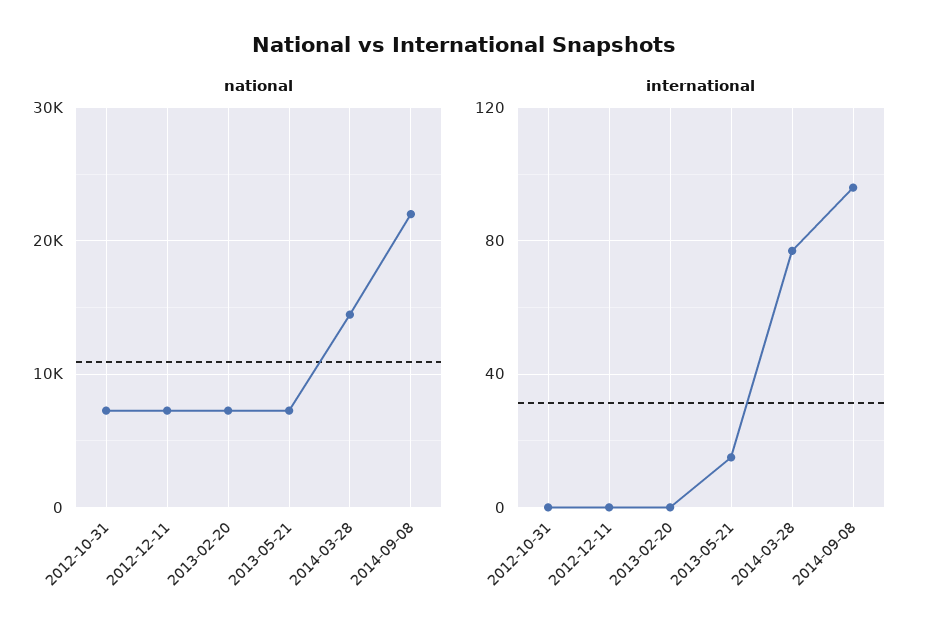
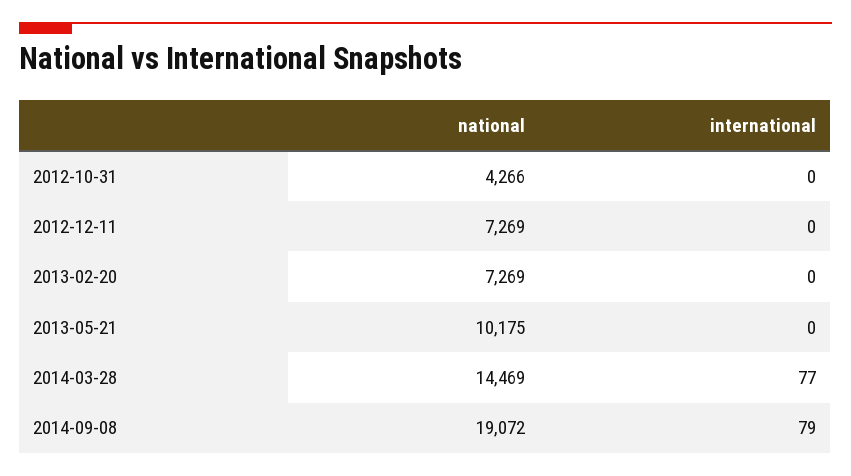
  {
    "national": {
-     "2012-10-31": 7000,
+     "2012-10-31": 4266,
      "2012-12-11": 7269,
      "2013-02-20": 7269,
-     "2013-05-21": 7000,
+     "2013-05-21": 10175,
      "2014-03-28": 14469,
-     "2014-09-08": 22000
+     "2014-09-08": 19072
    },
    "international": {
      "2012-10-31": 0,
      "2012-12-11": 0,
      "2013-02-20": 0,
-     "2013-05-21": 15,
+     "2013-05-21": 0,
      "2014-03-28": 77,
-     "2014-09-08": 95
+     "2014-09-08": 79
    }
  }

